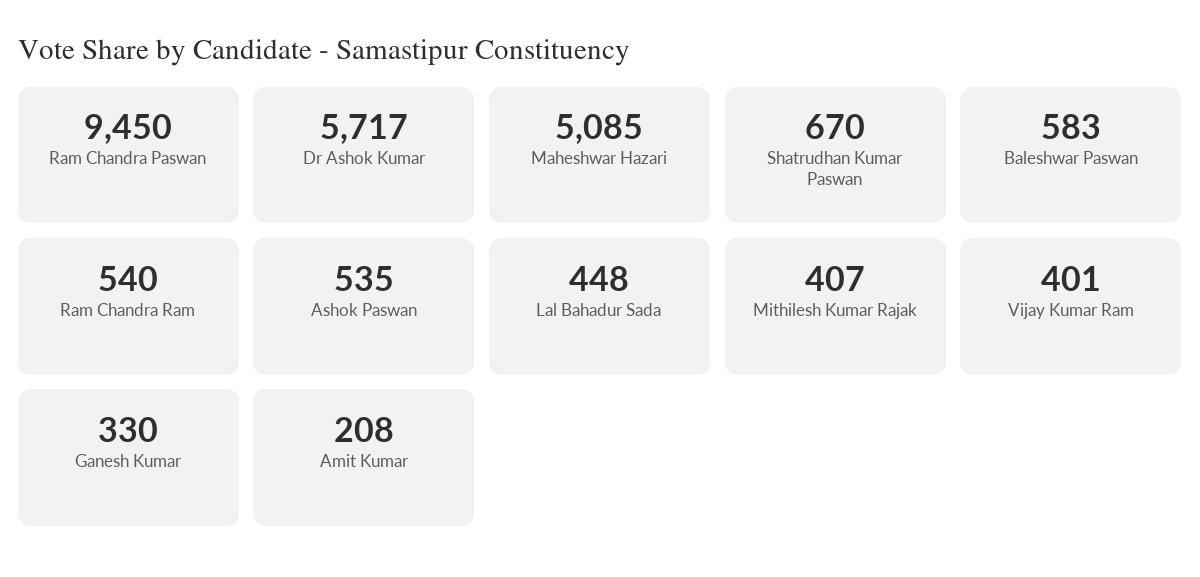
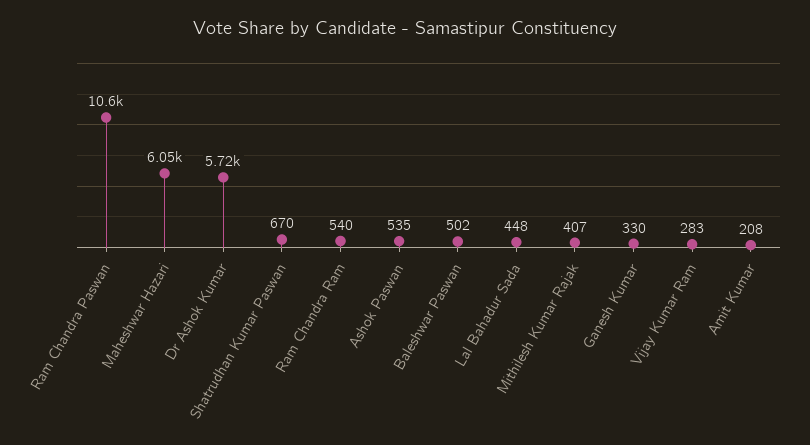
  {
-   "Ram Chandra Paswan": 9450,
+   "Ram Chandra Paswan": 10600,
    "Dr Ashok Kumar": 5717,
-   "Maheshwar Hazari": 5085,
+   "Maheshwar Hazari": 6050,
    "Shatrudhan Kumar Paswan": 670,
-   "Baleshwar Paswan": 583,
+   "Baleshwar Paswan": 502,
    "Ram Chandra Ram": 540,
    "Ashok Paswan": 535,
    "Lal Bahadur Sada": 448,
    "Mithilesh Kumar Rajak": 407,
-   "Vijay Kumar Ram": 401,
+   "Vijay Kumar Ram": 283,
    "Ganesh Kumar": 330,
    "Amit Kumar": 208
  }

